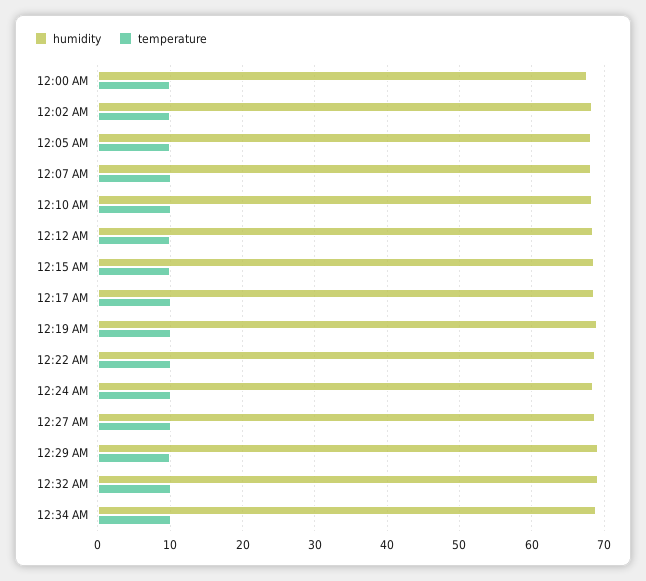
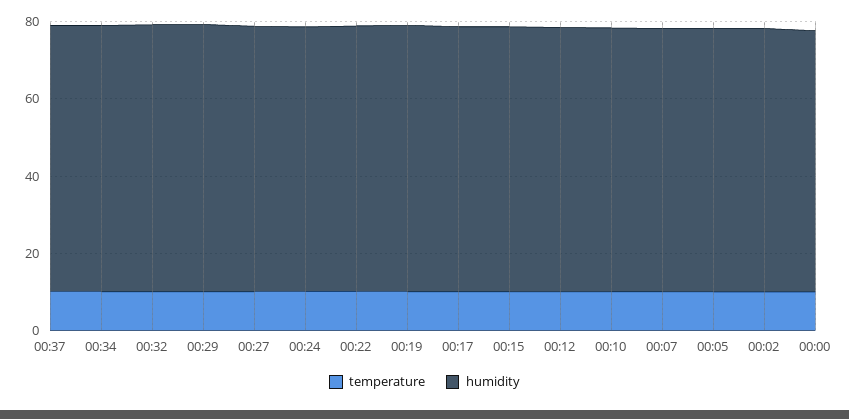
  {
    "humidity": {
      "12:00 AM": 68,
      "12:02 AM": 68,
      "12:05 AM": 68,
      "12:07 AM": 68,
      "12:10 AM": 68,
      "12:12 AM": 69,
      "12:15 AM": 69,
      "12:17 AM": 69,
      "12:19 AM": 69,
      "12:22 AM": 69,
      "12:24 AM": 69,
      "12:27 AM": 69,
      "12:29 AM": 69,
      "12:32 AM": 69,
-     "12:34 AM": 69
+     "12:34 AM": 69,
+     "00:37": 70
    },
    "temperature": {
      "12:00 AM": 10,
      "12:02 AM": 10,
      "12:05 AM": 10,
      "12:07 AM": 10,
      "12:10 AM": 10,
      "12:12 AM": 10,
      "12:15 AM": 10,
      "12:17 AM": 10,
      "12:19 AM": 10,
      "12:22 AM": 10,
      "12:24 AM": 10,
      "12:27 AM": 10,
      "12:29 AM": 10,
      "12:32 AM": 10,
-     "12:34 AM": 10
+     "12:34 AM": 10,
+     "00:37": 10
    }
  }

